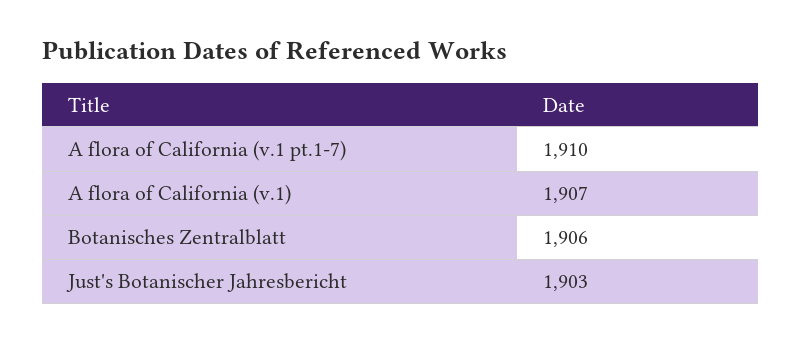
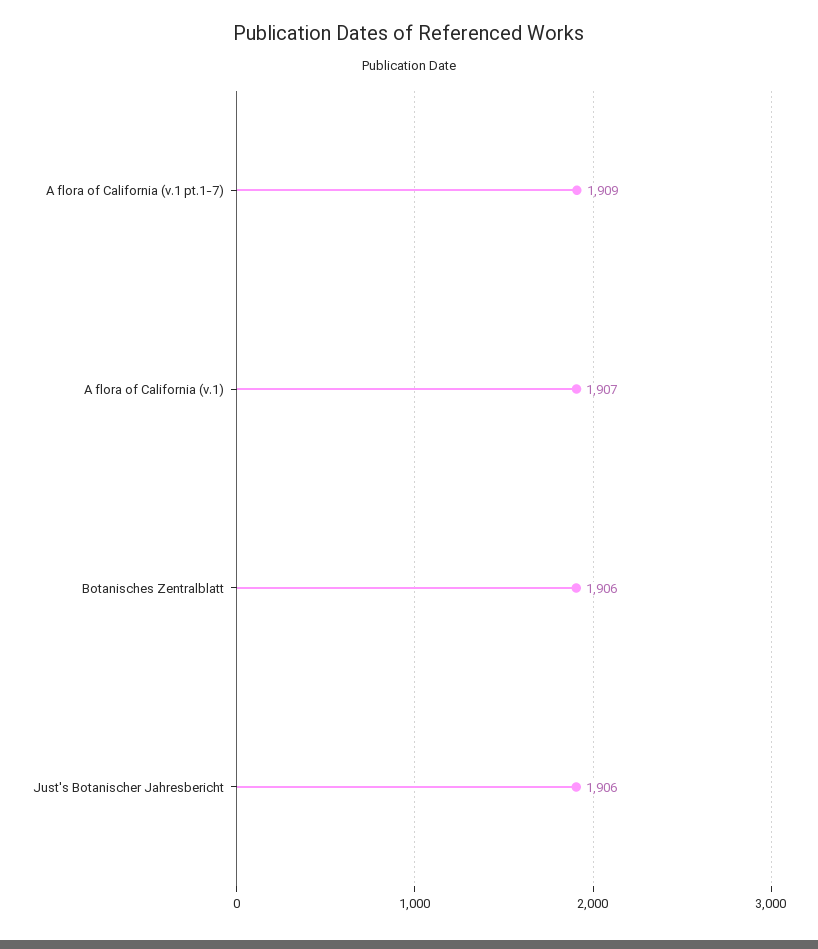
  {
-   "A flora of California (v.1 pt.1-7)": 1910,
+   "A flora of California (v.1 pt.1-7)": 1909,
    "A flora of California (v.1)": 1907,
    "Botanisches Zentralblatt": 1906,
-   "Just's Botanischer Jahresbericht": 1903
+   "Just's Botanischer Jahresbericht": 1906
  }

